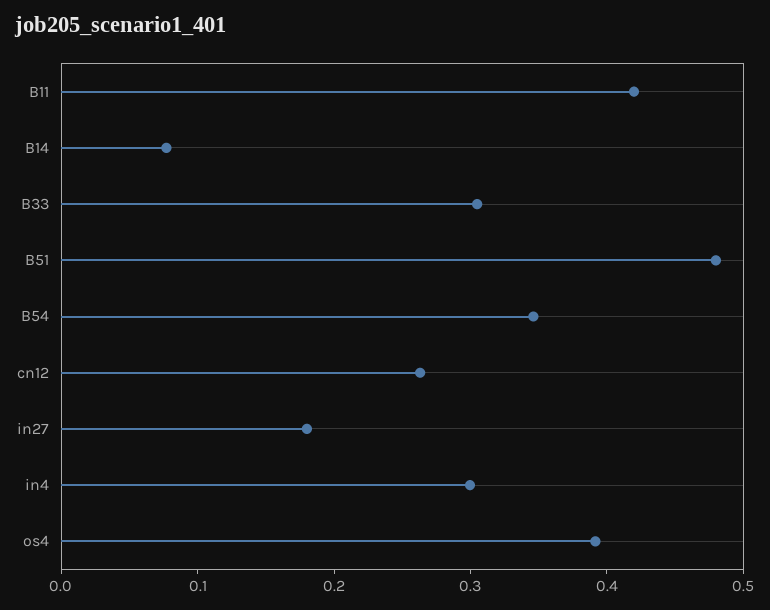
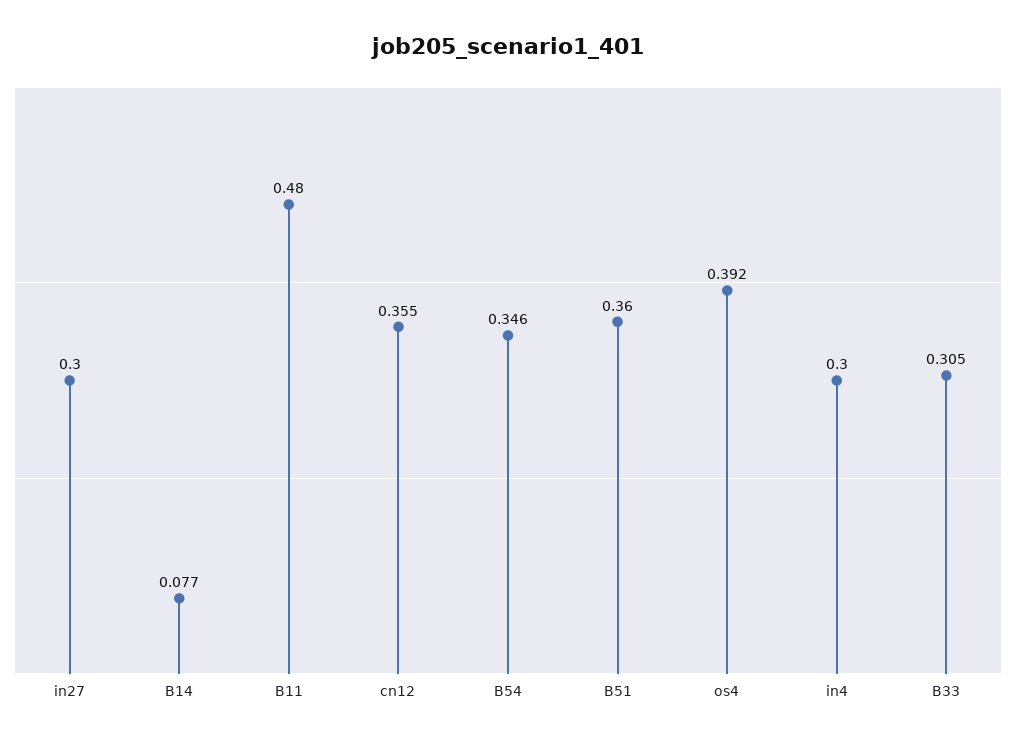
  {
-   "B11": 0.42,
+   "B11": 0.48,
    "B14": 0.077,
    "B33": 0.305,
-   "B51": 0.48,
+   "B51": 0.36,
    "B54": 0.346,
-   "cn12": 0.26,
+   "cn12": 0.355,
-   "in27": 0.18,
+   "in27": 0.3,
    "in4": 0.3,
    "os4": 0.392
  }

